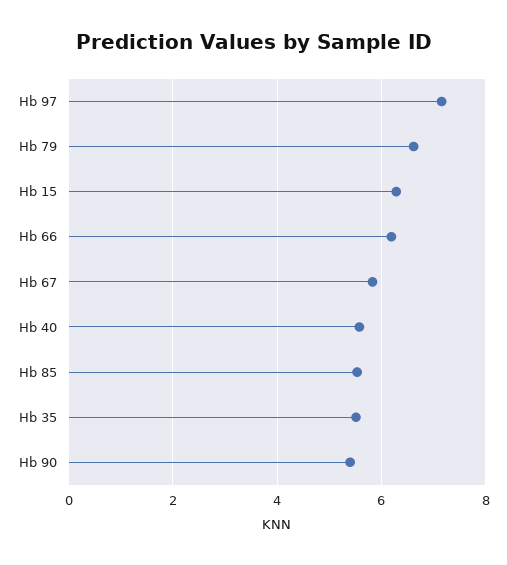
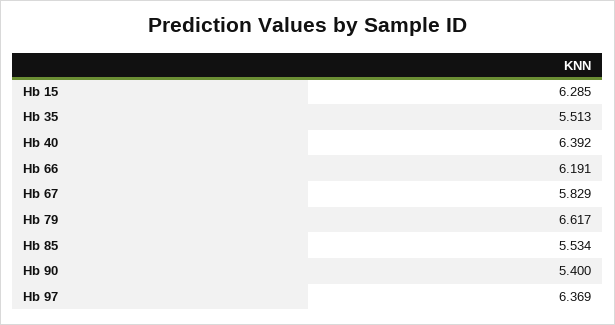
  {
-   "Hb 97": 7.2,
+   "Hb 97": 6.369,
    "Hb 79": 6.617,
    "Hb 15": 6.285,
    "Hb 66": 6.191,
    "Hb 67": 5.829,
-   "Hb 40": 5.6,
+   "Hb 40": 6.392,
    "Hb 85": 5.534,
    "Hb 35": 5.513,
    "Hb 90": 5.4
  }

